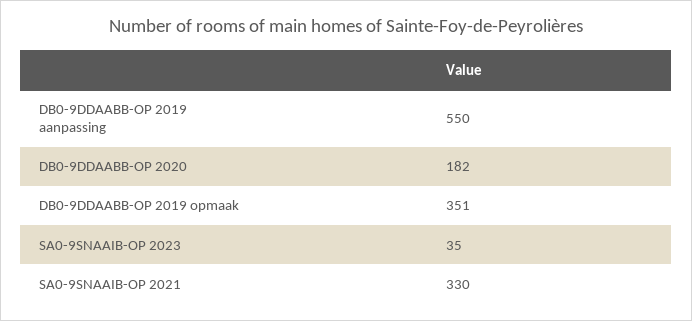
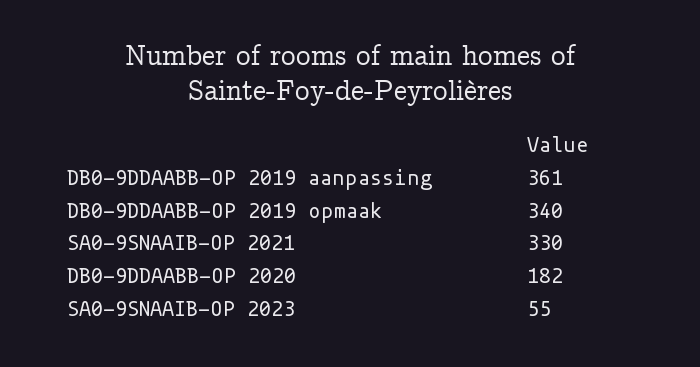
  {
-   "DB0-9DDAABB-OP 2019 aanpassing": 550,
+   "DB0-9DDAABB-OP 2019 aanpassing": 361,
    "DB0-9DDAABB-OP 2020": 182,
-   "DB0-9DDAABB-OP 2019 opmaak": 351,
+   "DB0-9DDAABB-OP 2019 opmaak": 340,
-   "SA0-9SNAAIB-OP 2023": 35,
+   "SA0-9SNAAIB-OP 2023": 55,
    "SA0-9SNAAIB-OP 2021": 330
  }

